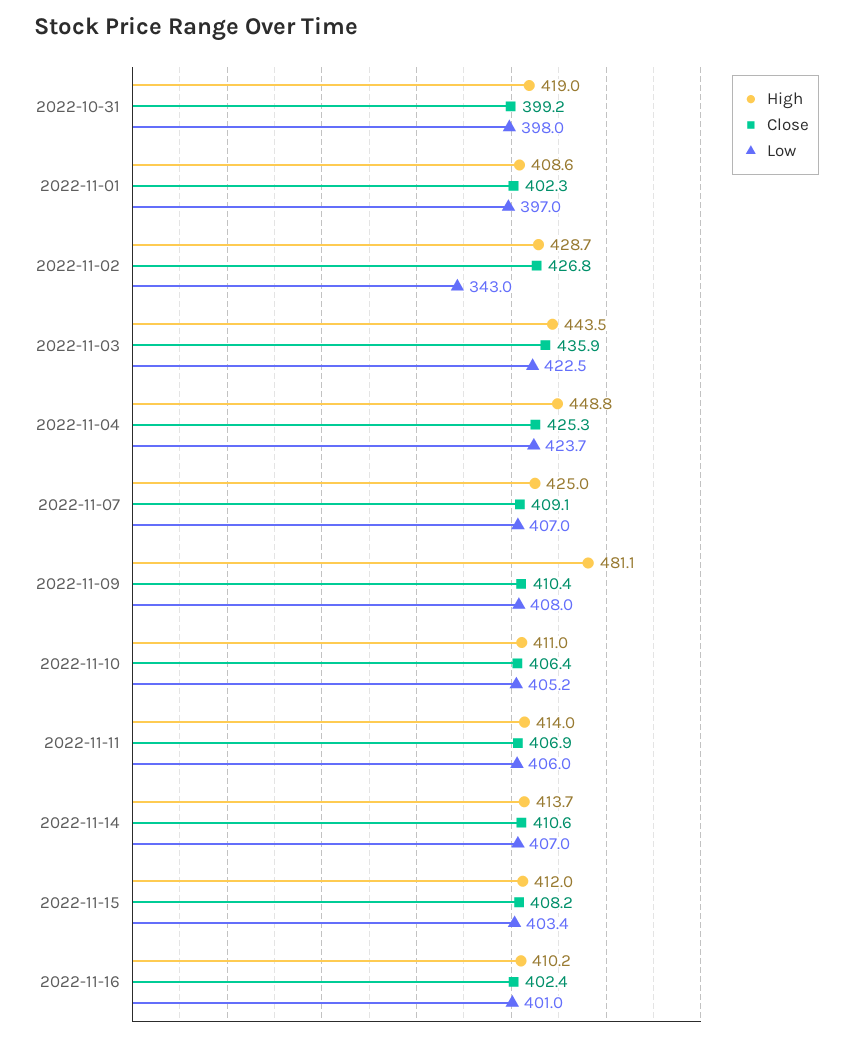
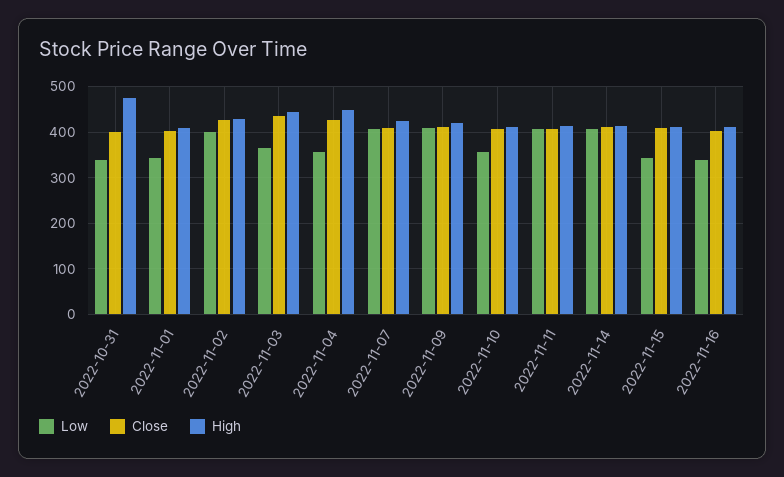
  {
    "High": {
-     "2022-10-31": 419,
+     "2022-10-31": 480,
      "2022-11-01": 408.6,
      "2022-11-02": 428.7,
      "2022-11-03": 443.5,
      "2022-11-04": 448.8,
      "2022-11-07": 425,
-     "2022-11-09": 481.1,
+     "2022-11-09": 420,
      "2022-11-10": 411,
      "2022-11-11": 414,
      "2022-11-14": 413.7,
      "2022-11-15": 412,
      "2022-11-16": 410.2
    },
    "Close": {
      "2022-10-31": 399.2,
      "2022-11-01": 402.3,
      "2022-11-02": 426.8,
      "2022-11-03": 435.9,
      "2022-11-04": 425.3,
      "2022-11-07": 409.1,
      "2022-11-09": 410.4,
      "2022-11-10": 406.4,
      "2022-11-11": 406.9,
      "2022-11-14": 410.6,
      "2022-11-15": 408.2,
      "2022-11-16": 402.4
    },
    "Low": {
-     "2022-10-31": 398,
+     "2022-10-31": 340,
-     "2022-11-01": 397,
+     "2022-11-01": 340,
-     "2022-11-02": 343,
+     "2022-11-02": 400,
-     "2022-11-03": 422.5,
+     "2022-11-03": 360,
-     "2022-11-04": 423.7,
+     "2022-11-04": 360,
      "2022-11-07": 407,
      "2022-11-09": 408,
-     "2022-11-10": 405.2,
+     "2022-11-10": 360,
      "2022-11-11": 406,
      "2022-11-14": 407,
-     "2022-11-15": 403.4,
+     "2022-11-15": 340,
-     "2022-11-16": 401
+     "2022-11-16": 340
    }
  }

